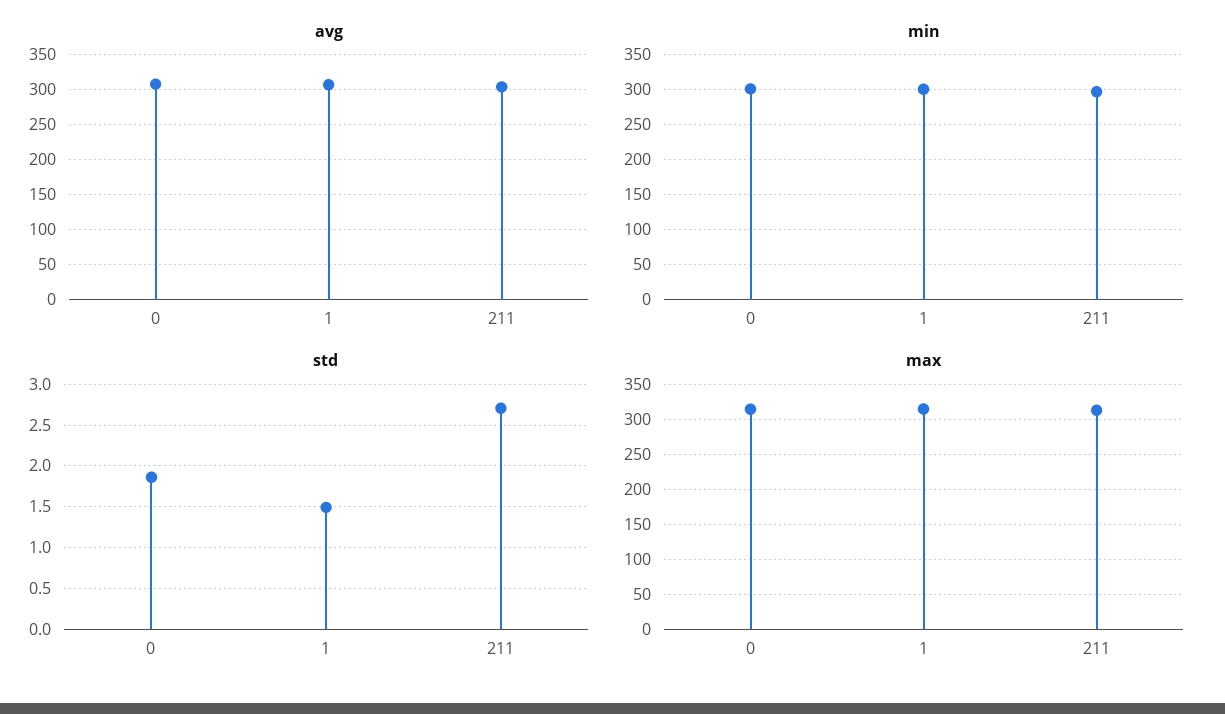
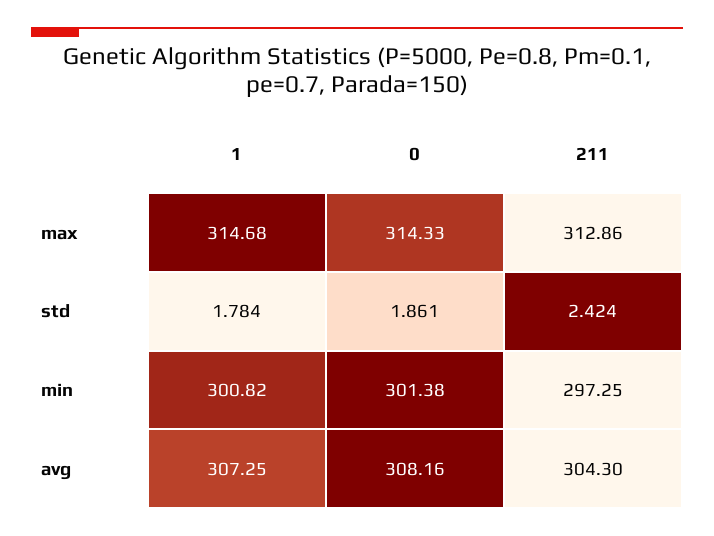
  {
    "avg": {
      "0": 308.16,
      "1": 307.25,
      "211": 304.3
    },
    "min": {
      "0": 301.38,
      "1": 300.82,
      "211": 297.25
    },
    "std": {
      "0": 1.861,
-     "1": 1.5,
+     "1": 1.784,
-     "211": 2.7
+     "211": 2.424
    },
    "max": {
      "0": 314.33,
      "1": 314.68,
      "211": 312.86
    }
  }

